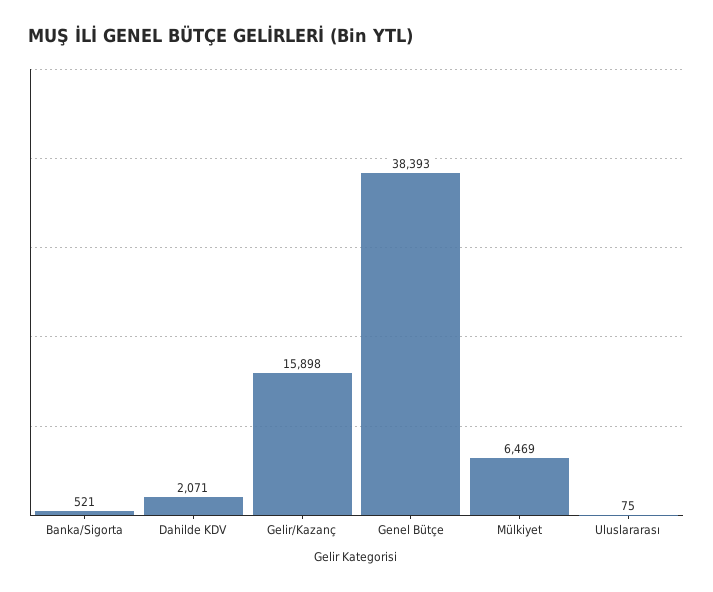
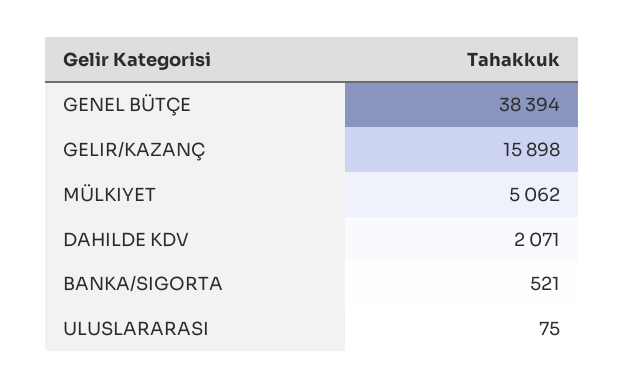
  {
    "Banka/Sigorta": 521,
    "Dahilde KDV": 2071,
    "Gelir/Kazanç": 15898,
-   "Genel Bütçe": 38393,
+   "Genel Bütçe": 38394,
-   "Mülkiyet": 6469,
+   "Mülkiyet": 5062,
    "Uluslararası": 75
  }

